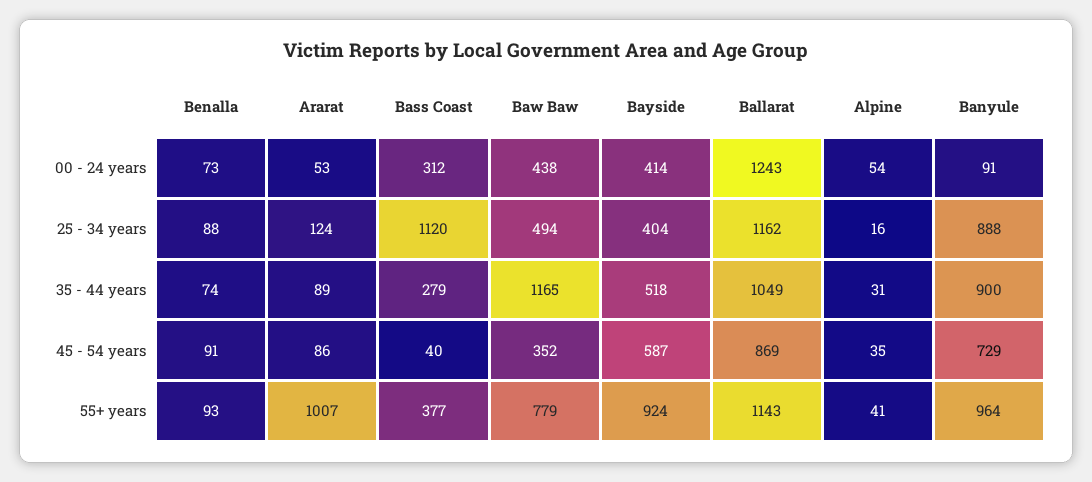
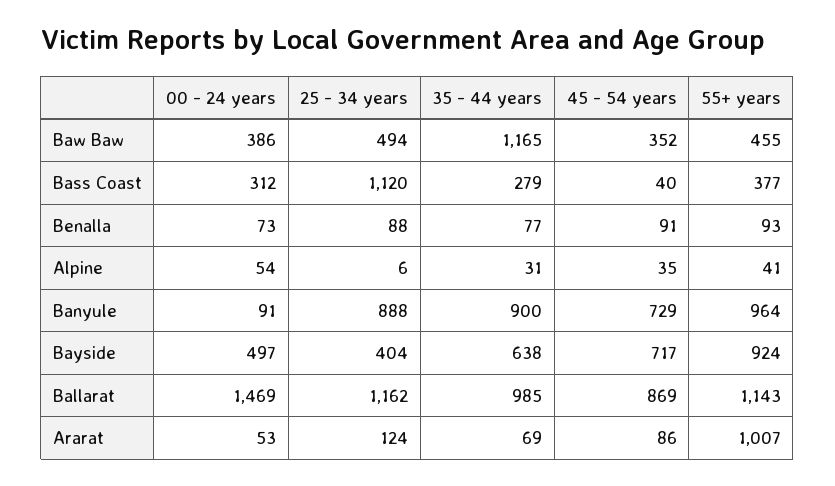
  {
    "Benalla": {
      "00 - 24 years": 73,
      "25 - 34 years": 88,
-     "35 - 44 years": 74,
+     "35 - 44 years": 77,
      "45 - 54 years": 91,
      "55+ years": 93
    },
    "Ararat": {
      "00 - 24 years": 53,
      "25 - 34 years": 124,
-     "35 - 44 years": 89,
+     "35 - 44 years": 69,
      "45 - 54 years": 86,
      "55+ years": 1007
    },
    "Bass Coast": {
      "00 - 24 years": 312,
      "25 - 34 years": 1120,
      "35 - 44 years": 279,
      "45 - 54 years": 40,
      "55+ years": 377
    },
    "Baw Baw": {
-     "00 - 24 years": 438,
+     "00 - 24 years": 386,
      "25 - 34 years": 494,
      "35 - 44 years": 1165,
      "45 - 54 years": 352,
-     "55+ years": 779
+     "55+ years": 455
    },
    "Bayside": {
-     "00 - 24 years": 414,
+     "00 - 24 years": 497,
      "25 - 34 years": 404,
-     "35 - 44 years": 518,
+     "35 - 44 years": 638,
-     "45 - 54 years": 587,
+     "45 - 54 years": 717,
      "55+ years": 924
    },
    "Ballarat": {
-     "00 - 24 years": 1243,
+     "00 - 24 years": 1469,
      "25 - 34 years": 1162,
-     "35 - 44 years": 1049,
+     "35 - 44 years": 985,
      "45 - 54 years": 869,
      "55+ years": 1143
    },
    "Alpine": {
      "00 - 24 years": 54,
-     "25 - 34 years": 16,
+     "25 - 34 years": 6,
      "35 - 44 years": 31,
      "45 - 54 years": 35,
      "55+ years": 41
    },
    "Banyule": {
      "00 - 24 years": 91,
      "25 - 34 years": 888,
      "35 - 44 years": 900,
      "45 - 54 years": 729,
      "55+ years": 964
    }
  }

